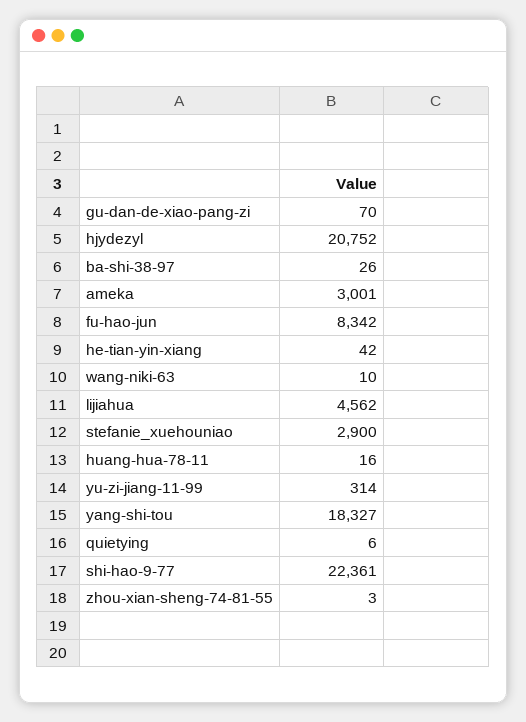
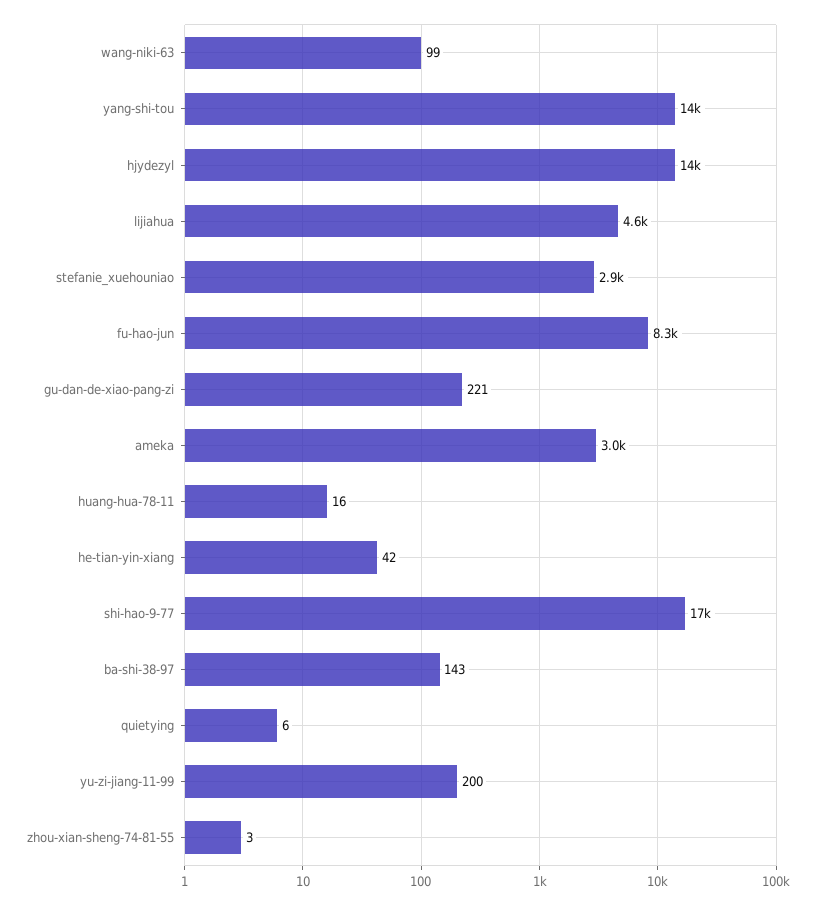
  {
-   "gu-dan-de-xiao-pang-zi": 70,
+   "gu-dan-de-xiao-pang-zi": 221,
-   "hjydezyl": 20752,
+   "hjydezyl": 14000,
-   "ba-shi-38-97": 26,
+   "ba-shi-38-97": 143,
    "ameka": 3001,
    "fu-hao-jun": 8342,
    "he-tian-yin-xiang": 42,
-   "wang-niki-63": 10,
+   "wang-niki-63": 99,
    "lijiahua": 4562,
    "stefanie_xuehouniao": 2900,
    "huang-hua-78-11": 16,
-   "yu-zi-jiang-11-99": 314,
+   "yu-zi-jiang-11-99": 200,
-   "yang-shi-tou": 18327,
+   "yang-shi-tou": 14000,
    "quietying": 6,
-   "shi-hao-9-77": 22361,
+   "shi-hao-9-77": 17000,
    "zhou-xian-sheng-74-81-55": 3
  }

